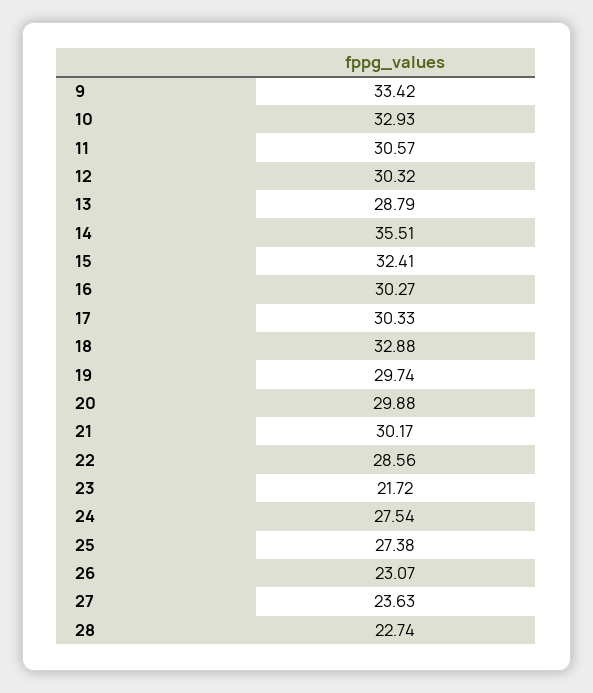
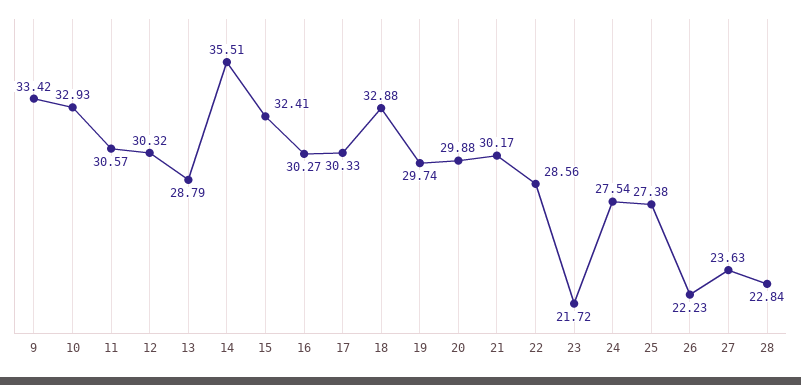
  {
    "9": 33.42,
    "10": 32.93,
    "11": 30.57,
    "12": 30.32,
    "13": 28.79,
    "14": 35.51,
    "15": 32.41,
    "16": 30.27,
    "17": 30.33,
    "18": 32.88,
    "19": 29.74,
    "20": 29.88,
    "21": 30.17,
    "22": 28.56,
    "23": 21.72,
    "24": 27.54,
    "25": 27.38,
-   "26": 23.07,
+   "26": 22.23,
    "27": 23.63,
-   "28": 22.74
+   "28": 22.84
  }

